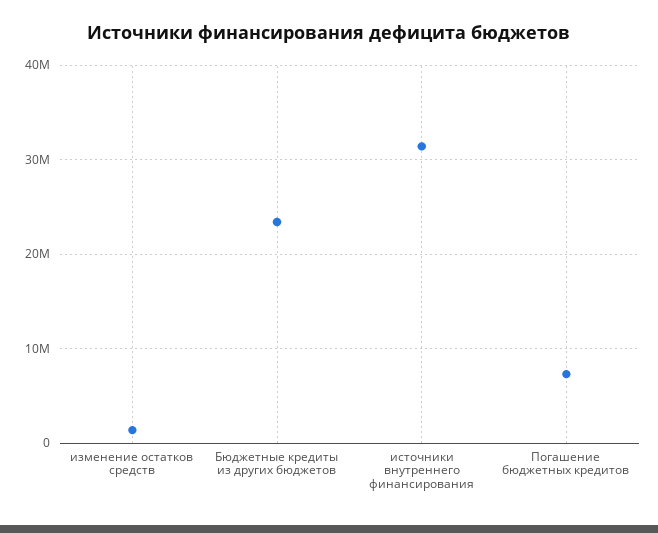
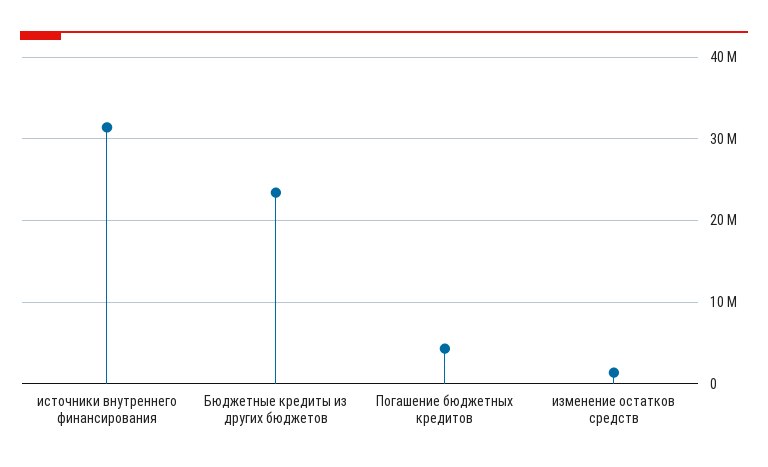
  {
    "изменение остатков средств": 1000000,
    "Бюджетные кредиты из других бюджетов": 23000000,
    "источники внутреннего финансирования": 31000000,
-   "Погашение бюджетных кредитов": 7000000
+   "Погашение бюджетных кредитов": 4000000
  }

